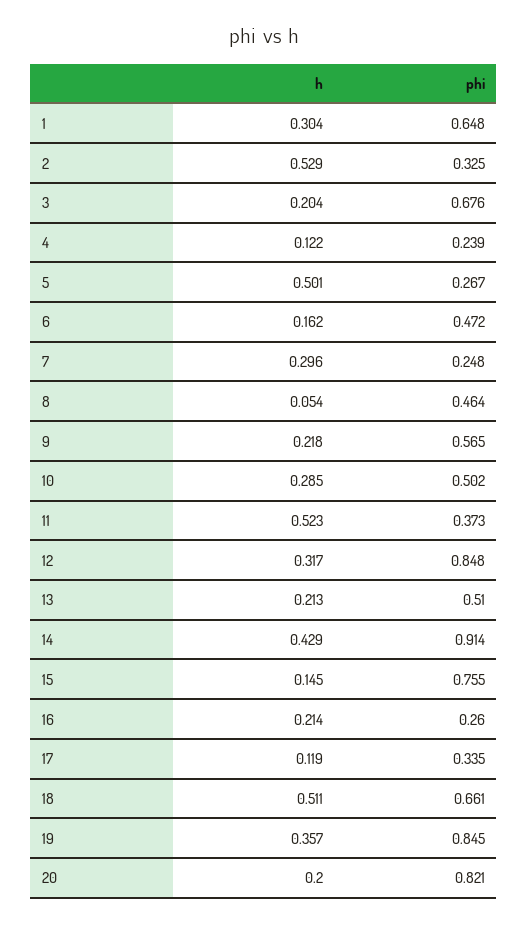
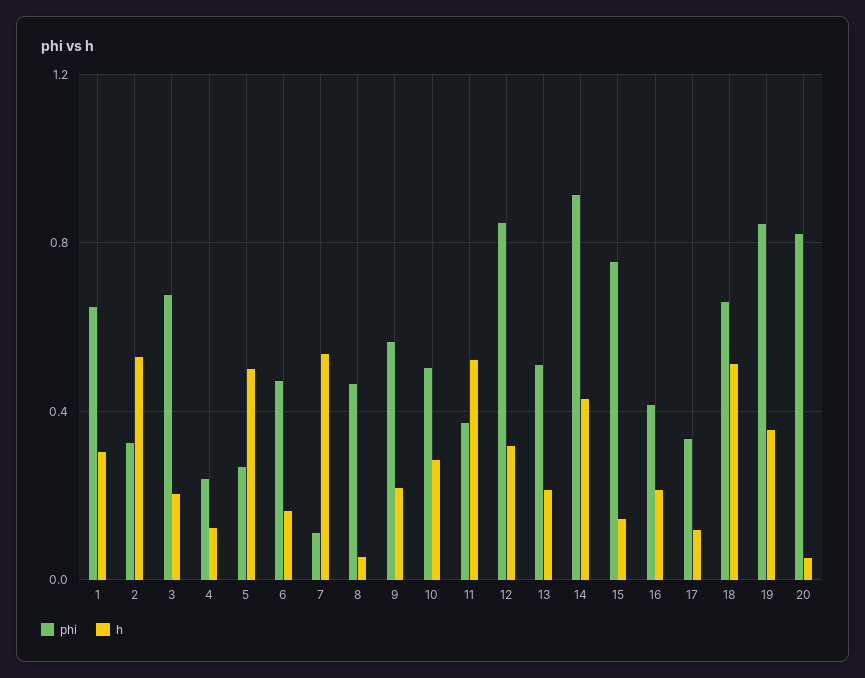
  {
    "h": {
      "1": 0.304,
      "2": 0.529,
      "3": 0.204,
      "4": 0.122,
      "5": 0.501,
      "6": 0.162,
-     "7": 0.296,
+     "7": 0.55,
      "8": 0.054,
      "9": 0.218,
      "10": 0.285,
      "11": 0.523,
      "12": 0.317,
      "13": 0.213,
      "14": 0.429,
      "15": 0.145,
      "16": 0.214,
      "17": 0.119,
      "18": 0.511,
      "19": 0.357,
-     "20": 0.2
+     "20": 0.05
    },
    "phi": {
      "1": 0.648,
      "2": 0.325,
      "3": 0.676,
      "4": 0.239,
      "5": 0.267,
      "6": 0.472,
-     "7": 0.248,
+     "7": 0.1,
      "8": 0.464,
      "9": 0.565,
      "10": 0.502,
      "11": 0.373,
      "12": 0.848,
      "13": 0.51,
      "14": 0.914,
      "15": 0.755,
-     "16": 0.26,
+     "16": 0.4,
      "17": 0.335,
      "18": 0.661,
      "19": 0.845,
      "20": 0.821
    }
  }

